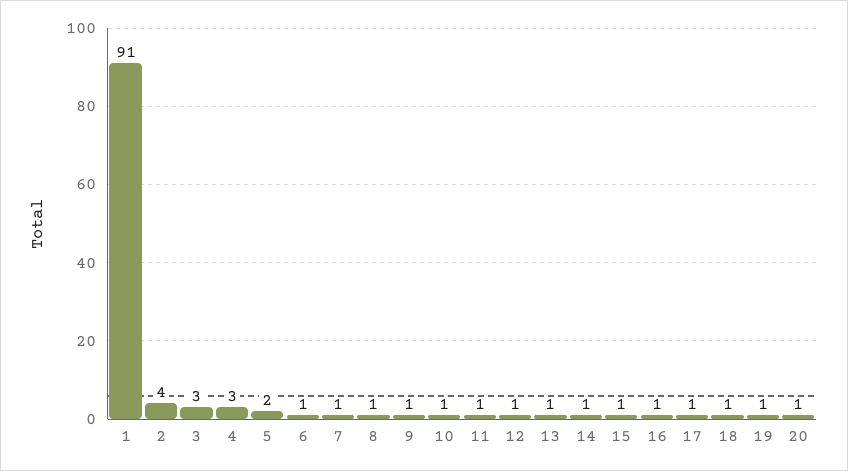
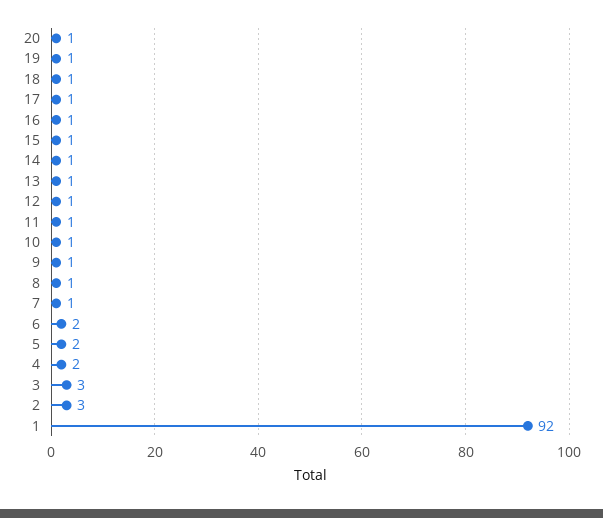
  {
-   "1": 91,
+   "1": 92,
-   "2": 4,
+   "2": 3,
    "3": 3,
-   "4": 3,
+   "4": 2,
    "5": 2,
-   "6": 1,
+   "6": 2,
    "7": 1,
    "8": 1,
    "9": 1,
    "10": 1,
    "11": 1,
    "12": 1,
    "13": 1,
    "14": 1,
    "15": 1,
    "16": 1,
    "17": 1,
    "18": 1,
    "19": 1,
    "20": 1
  }

